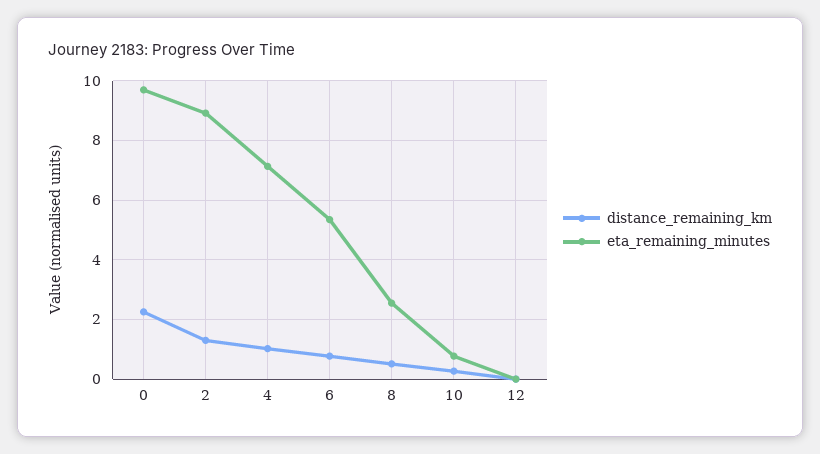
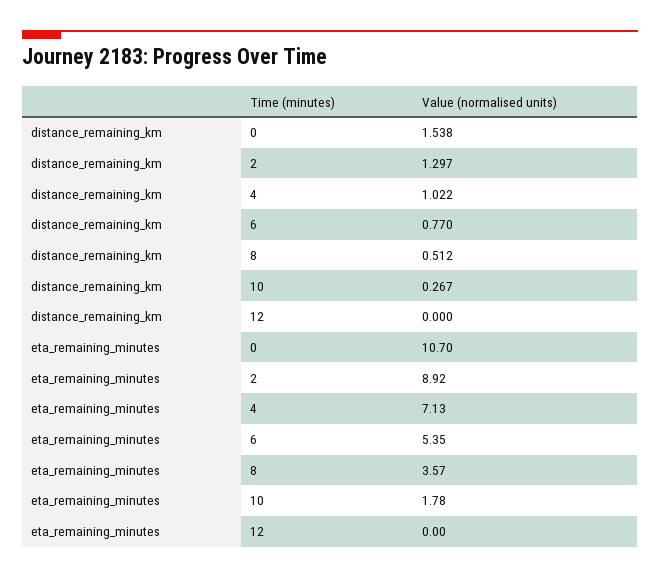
  {
    "distance_remaining_km": {
-     "0": 2.25,
+     "0": 1.538,
      "2": 1.297,
      "4": 1.022,
      "6": 0.77,
      "8": 0.512,
      "10": 0.267,
      "12": 0
    },
    "eta_remaining_minutes": {
-     "0": 9.75,
+     "0": 10.7,
      "2": 8.92,
      "4": 7.13,
      "6": 5.35,
-     "8": 2.5,
+     "8": 3.57,
-     "10": 0.75,
+     "10": 1.78,
      "12": 0
    }
  }

